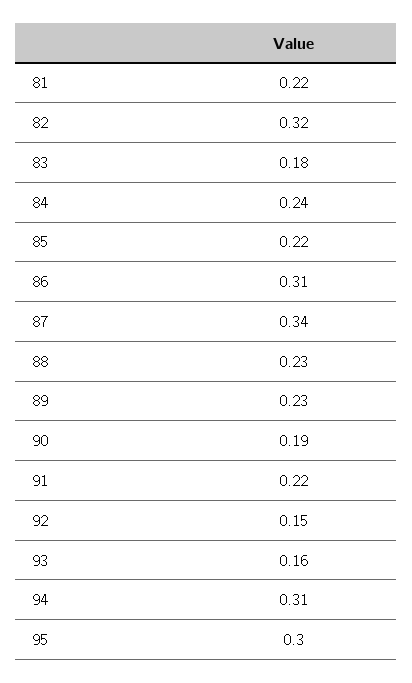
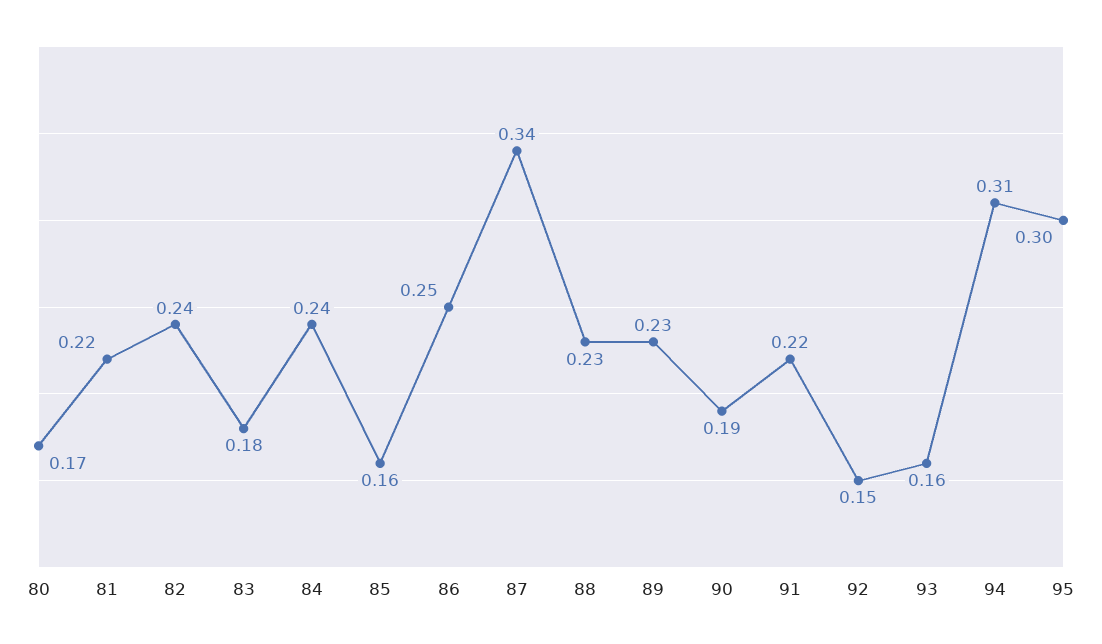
  {
    "81": 0.22,
-   "82": 0.32,
+   "82": 0.24,
    "83": 0.18,
    "84": 0.24,
-   "85": 0.22,
+   "85": 0.16,
-   "86": 0.31,
+   "86": 0.25,
    "87": 0.34,
    "88": 0.23,
    "89": 0.23,
    "90": 0.19,
    "91": 0.22,
    "92": 0.15,
    "93": 0.16,
    "94": 0.31,
-   "95": 0.3
+   "95": 0.3,
+   "80": 0.17
  }

